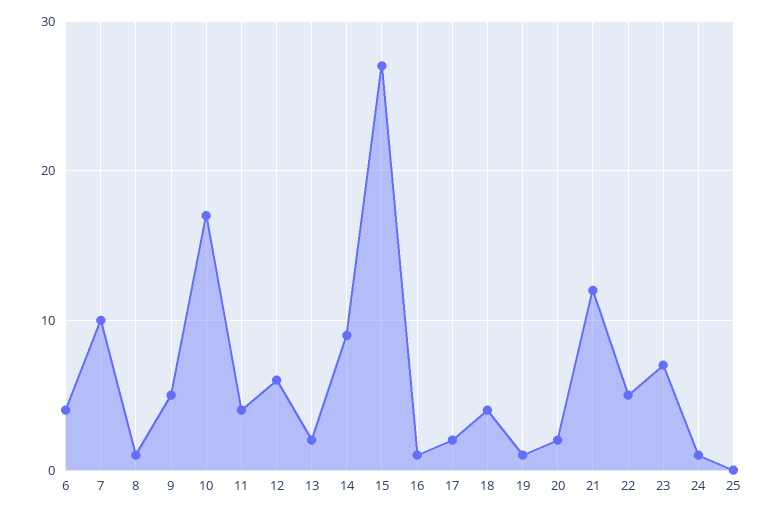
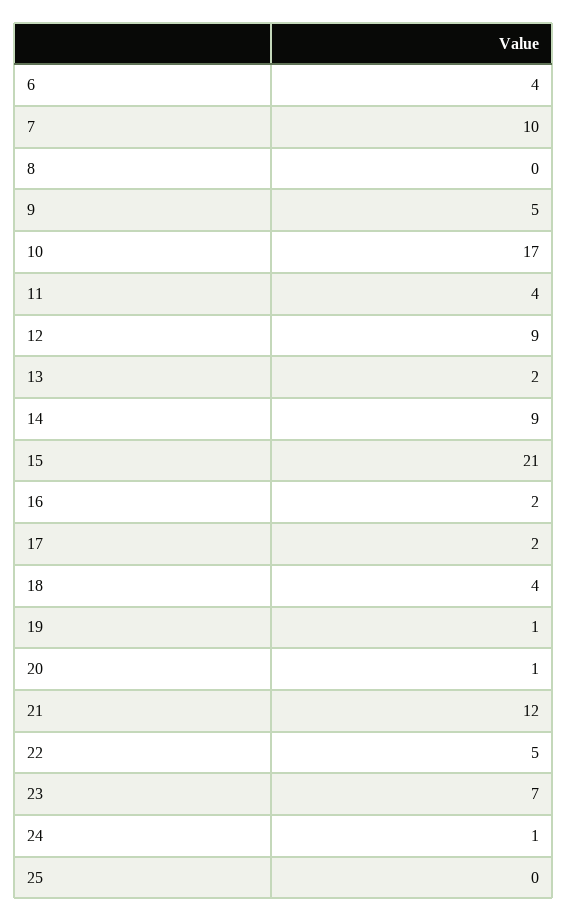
  {
    "6": 4,
    "7": 10,
-   "8": 1,
+   "8": 0,
    "9": 5,
    "10": 17,
    "11": 4,
-   "12": 6,
+   "12": 9,
    "13": 2,
    "14": 9,
-   "15": 27,
+   "15": 21,
-   "16": 1,
+   "16": 2,
    "17": 2,
    "18": 4,
    "19": 1,
-   "20": 2,
+   "20": 1,
    "21": 12,
    "22": 5,
    "23": 7,
    "24": 1,
    "25": 0
  }

